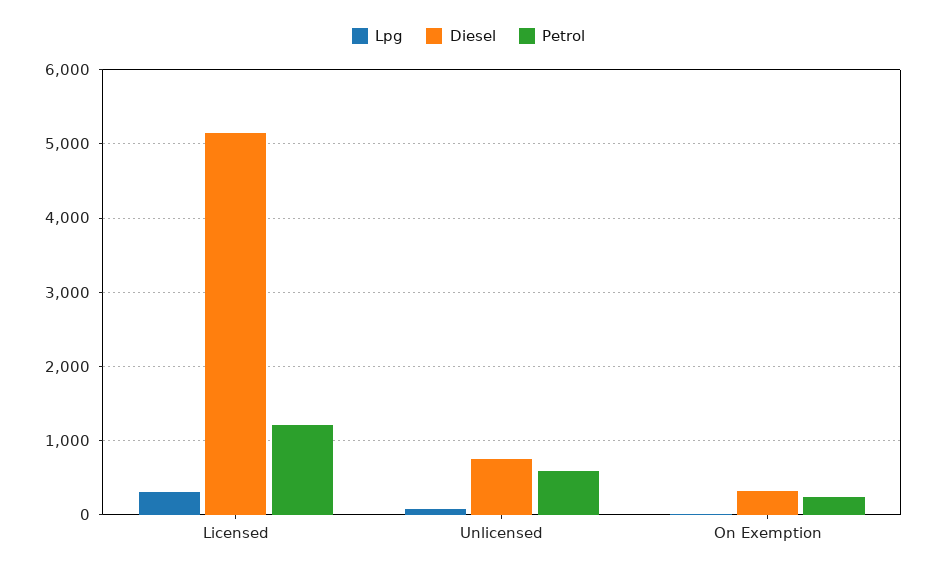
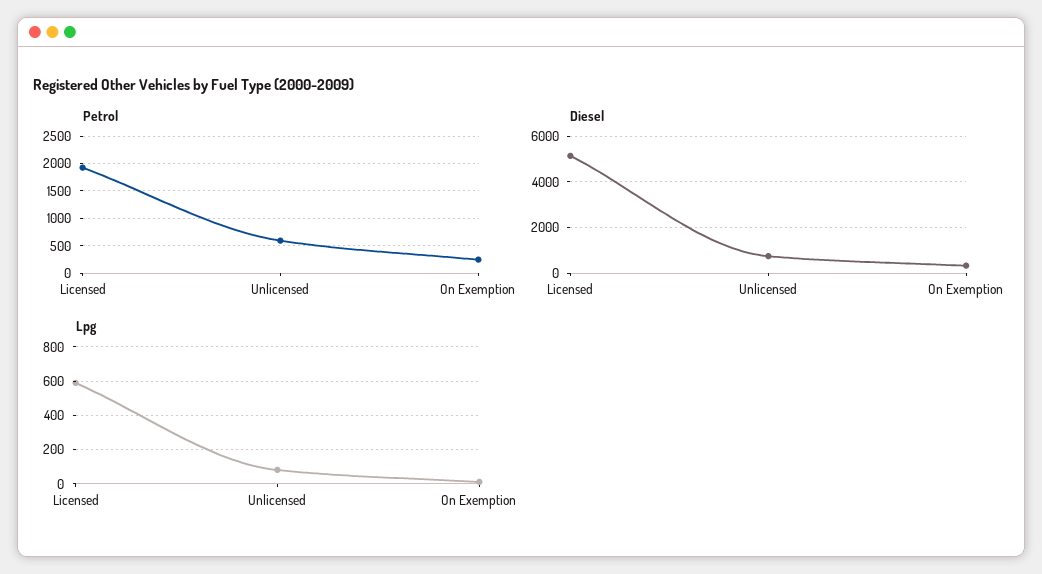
  {
    "Lpg": {
-     "Licensed": 300,
+     "Licensed": 600,
      "Unlicensed": 100,
      "On Exemption": 0
    },
    "Diesel": {
      "Licensed": 5100,
      "Unlicensed": 700,
      "On Exemption": 300
    },
    "Petrol": {
-     "Licensed": 1200,
+     "Licensed": 2000,
      "Unlicensed": 600,
      "On Exemption": 200
    }
  }

